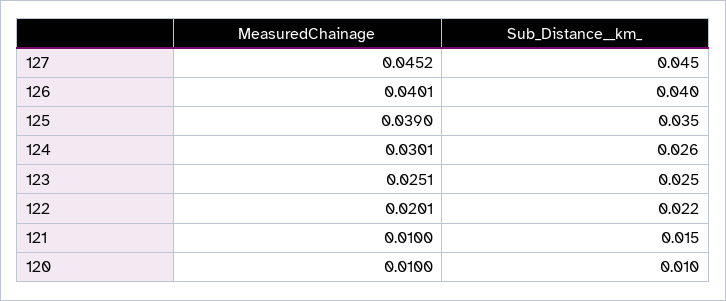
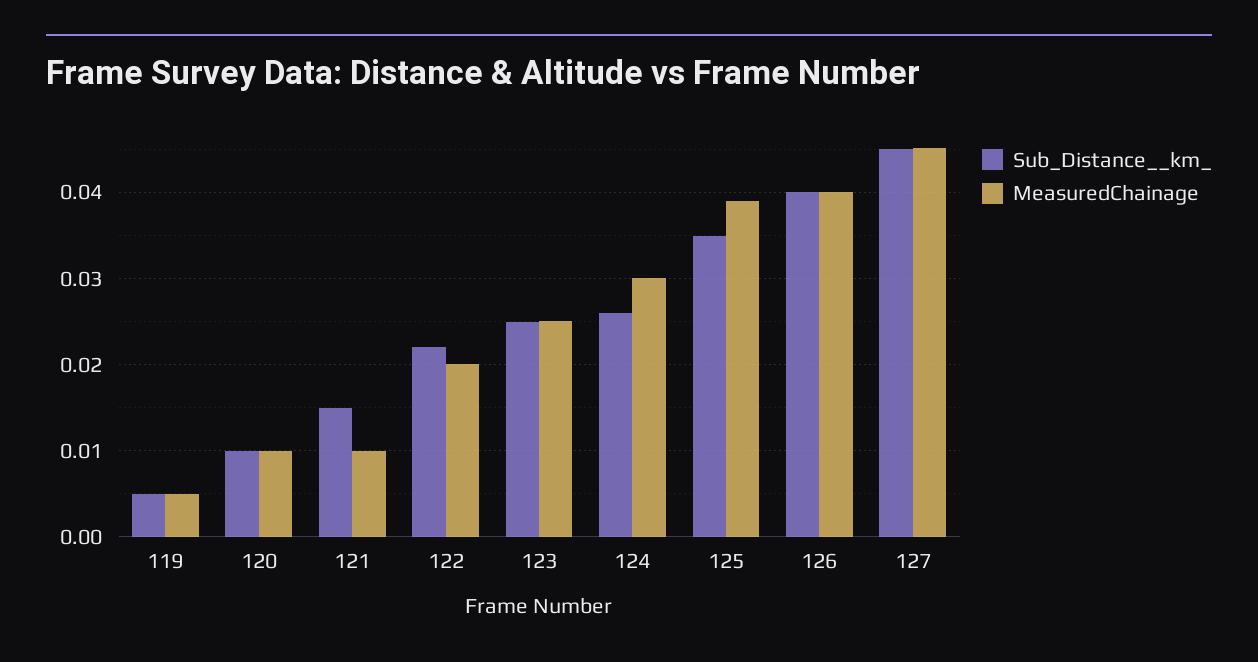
  {
    "MeasuredChainage": {
      "127": 0.0452,
      "126": 0.0401,
      "125": 0.039,
      "124": 0.0301,
      "123": 0.0251,
      "122": 0.0201,
      "121": 0.01,
-     "120": 0.01
+     "120": 0.01,
+     "119": 0.005
    },
    "Sub_Distance__km_": {
      "127": 0.045,
      "126": 0.04,
      "125": 0.035,
      "124": 0.026,
      "123": 0.025,
      "122": 0.022,
      "121": 0.015,
-     "120": 0.01
+     "120": 0.01,
+     "119": 0.005
    }
  }

